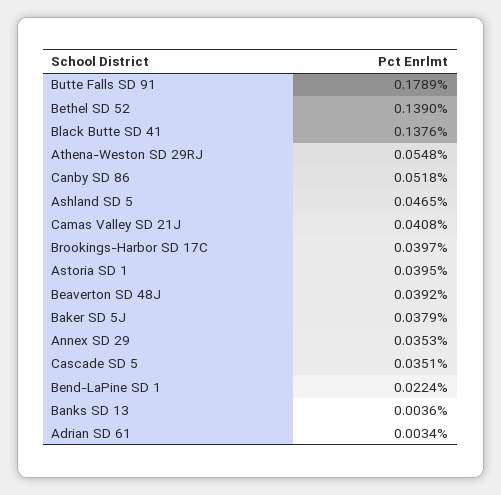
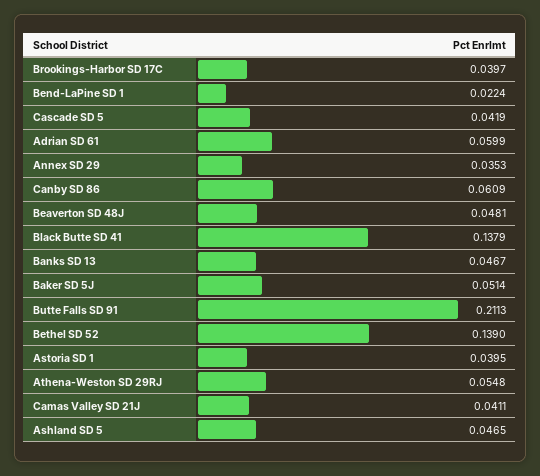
  {
-   "Butte Falls SD 91": 0.1789,
+   "Butte Falls SD 91": 0.2113,
    "Bethel SD 52": 0.139,
-   "Black Butte SD 41": 0.1376,
+   "Black Butte SD 41": 0.1379,
    "Athena-Weston SD 29RJ": 0.0548,
-   "Canby SD 86": 0.0518,
+   "Canby SD 86": 0.0609,
    "Ashland SD 5": 0.0465,
-   "Camas Valley SD 21J": 0.0408,
+   "Camas Valley SD 21J": 0.0411,
    "Brookings-Harbor SD 17C": 0.0397,
    "Astoria SD 1": 0.0395,
-   "Beaverton SD 48J": 0.0392,
+   "Beaverton SD 48J": 0.0481,
-   "Baker SD 5J": 0.0379,
+   "Baker SD 5J": 0.0514,
    "Annex SD 29": 0.0353,
-   "Cascade SD 5": 0.0351,
+   "Cascade SD 5": 0.0419,
    "Bend-LaPine SD 1": 0.0224,
-   "Banks SD 13": 0.0036,
+   "Banks SD 13": 0.0467,
-   "Adrian SD 61": 0.0034
+   "Adrian SD 61": 0.0599
  }

